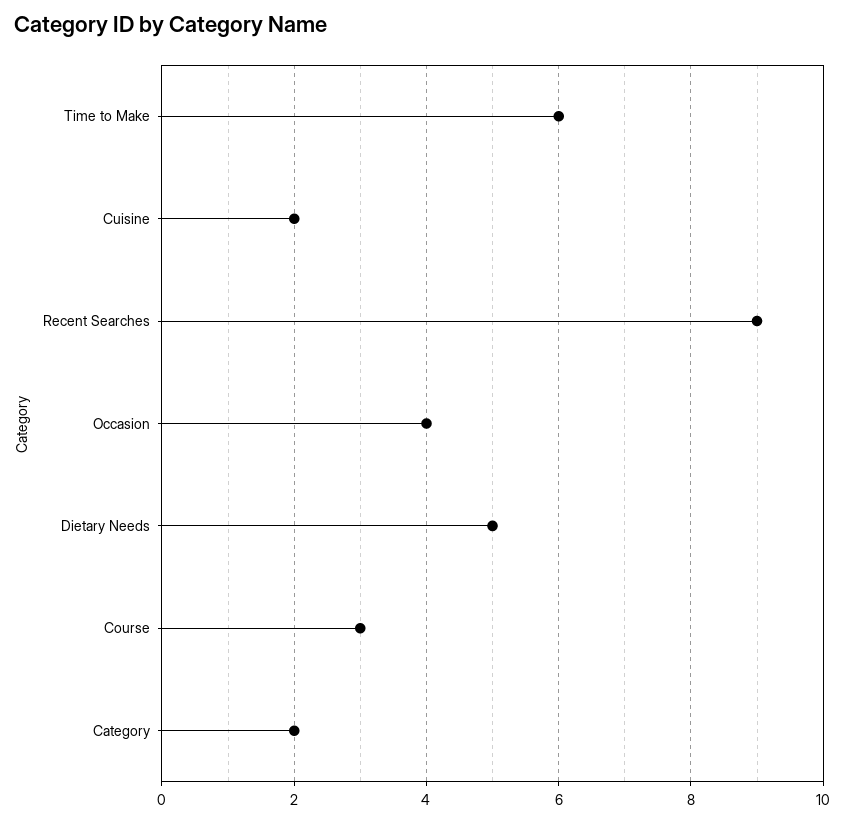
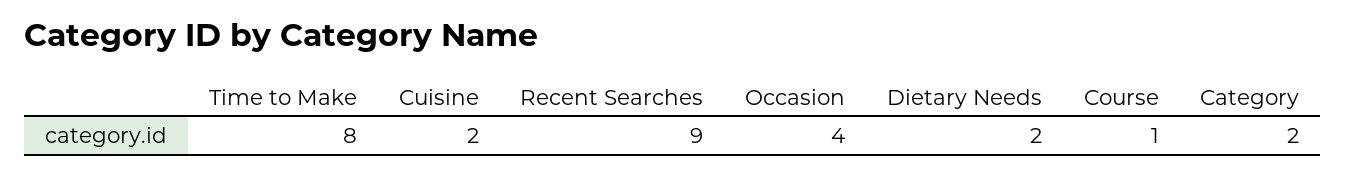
  {
-   "Time to Make": 6,
+   "Time to Make": 8,
    "Cuisine": 2,
    "Recent Searches": 9,
    "Occasion": 4,
-   "Dietary Needs": 5,
+   "Dietary Needs": 2,
-   "Course": 3,
+   "Course": 1,
    "Category": 2
  }

